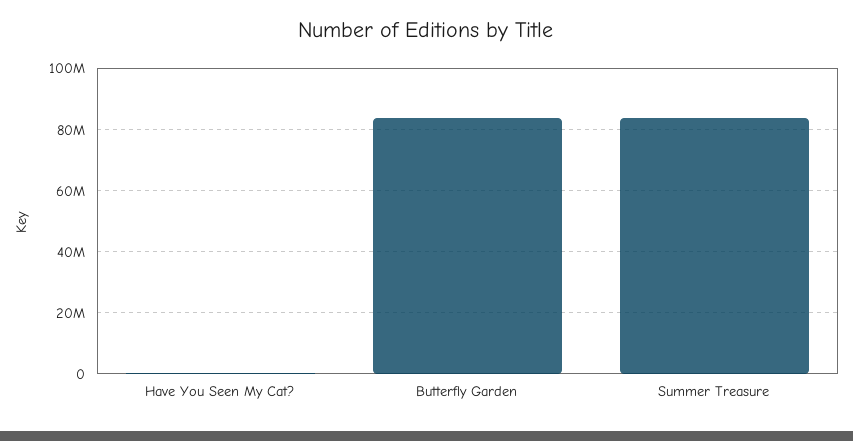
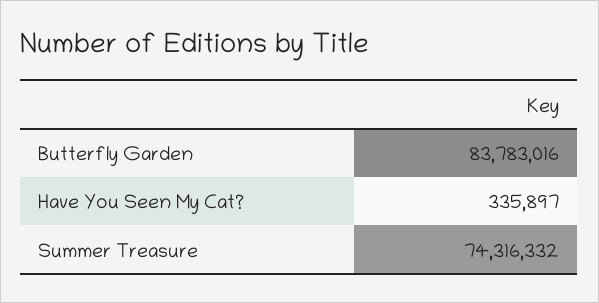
  {
    "Have You Seen My Cat?": 335897,
    "Butterfly Garden": 83783016,
-   "Summer Treasure": 84000000
+   "Summer Treasure": 74316332
  }

